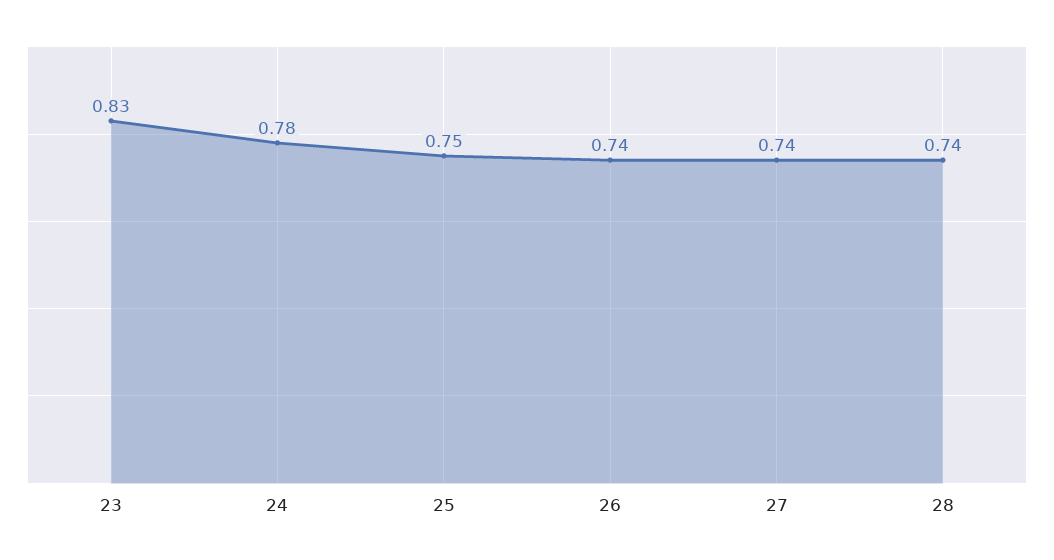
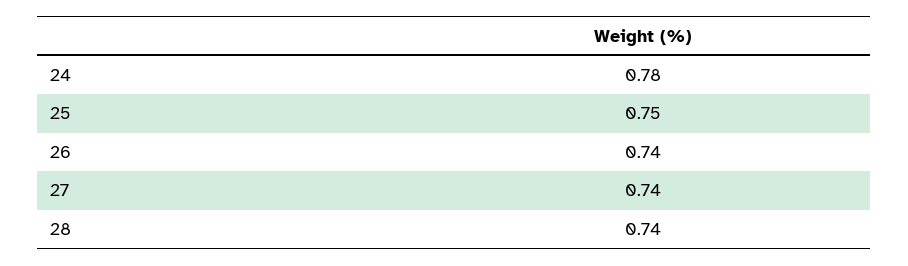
  {
-   "23": 0.83,
    "24": 0.78,
    "25": 0.75,
    "26": 0.74,
    "27": 0.74,
    "28": 0.74
  }

